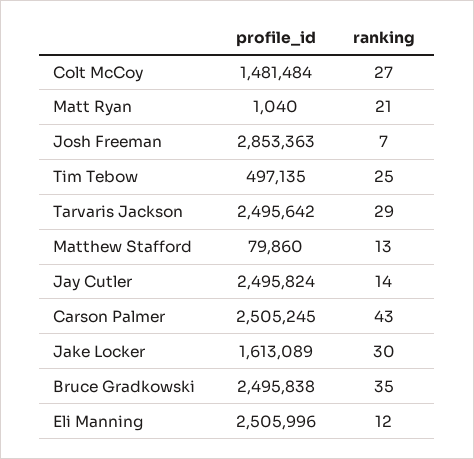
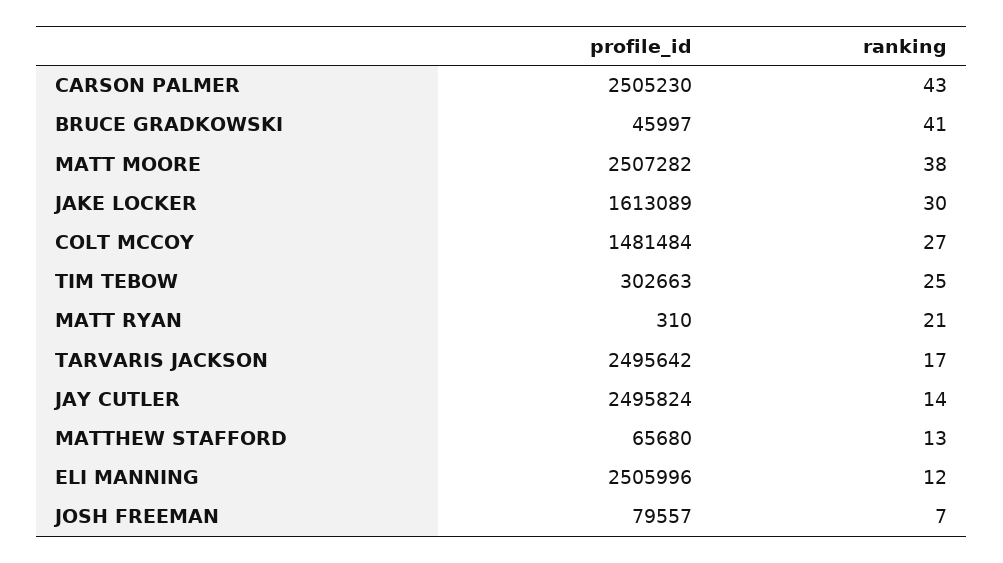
  {
    "profile_id": {
      "Colt McCoy": 1481484,
-     "Matt Ryan": 1040,
+     "Matt Ryan": 310,
-     "Josh Freeman": 2853363,
+     "Josh Freeman": 79557,
-     "Tim Tebow": 497135,
+     "Tim Tebow": 302663,
      "Tarvaris Jackson": 2495642,
-     "Matthew Stafford": 79860,
+     "Matthew Stafford": 65680,
      "Jay Cutler": 2495824,
-     "Carson Palmer": 2505245,
+     "Carson Palmer": 2505230,
      "Jake Locker": 1613089,
-     "Bruce Gradkowski": 2495838,
+     "Bruce Gradkowski": 45997,
-     "Eli Manning": 2505996
+     "Eli Manning": 2505996,
+     "MATT MOORE": 2507282
    },
    "ranking": {
      "Colt McCoy": 27,
      "Matt Ryan": 21,
      "Josh Freeman": 7,
      "Tim Tebow": 25,
-     "Tarvaris Jackson": 29,
+     "Tarvaris Jackson": 17,
      "Matthew Stafford": 13,
      "Jay Cutler": 14,
      "Carson Palmer": 43,
      "Jake Locker": 30,
-     "Bruce Gradkowski": 35,
+     "Bruce Gradkowski": 41,
-     "Eli Manning": 12
+     "Eli Manning": 12,
+     "MATT MOORE": 38
    }
  }

